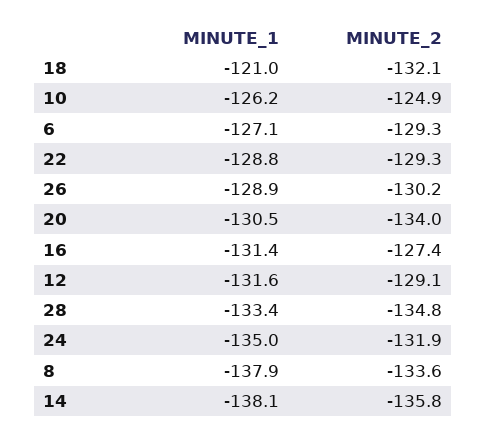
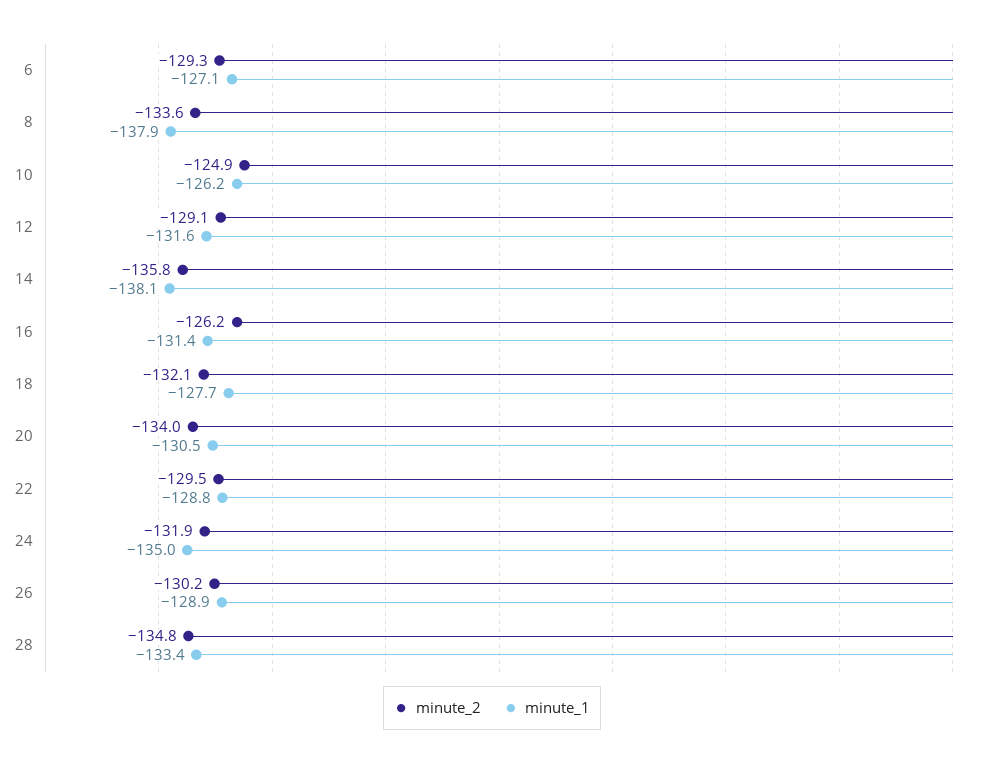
  {
    "MINUTE_1": {
-     "18": -121,
+     "18": -127.7,
      "10": -126.2,
      "6": -127.1,
      "22": -128.8,
      "26": -128.9,
      "20": -130.5,
      "16": -131.4,
      "12": -131.6,
      "28": -133.4,
      "24": -135,
      "8": -137.9,
      "14": -138.1
    },
    "MINUTE_2": {
      "18": -132.1,
      "10": -124.9,
      "6": -129.3,
-     "22": -129.3,
+     "22": -129.5,
      "26": -130.2,
      "20": -134,
-     "16": -127.4,
+     "16": -126.2,
      "12": -129.1,
      "28": -134.8,
      "24": -131.9,
      "8": -133.6,
      "14": -135.8
    }
  }

